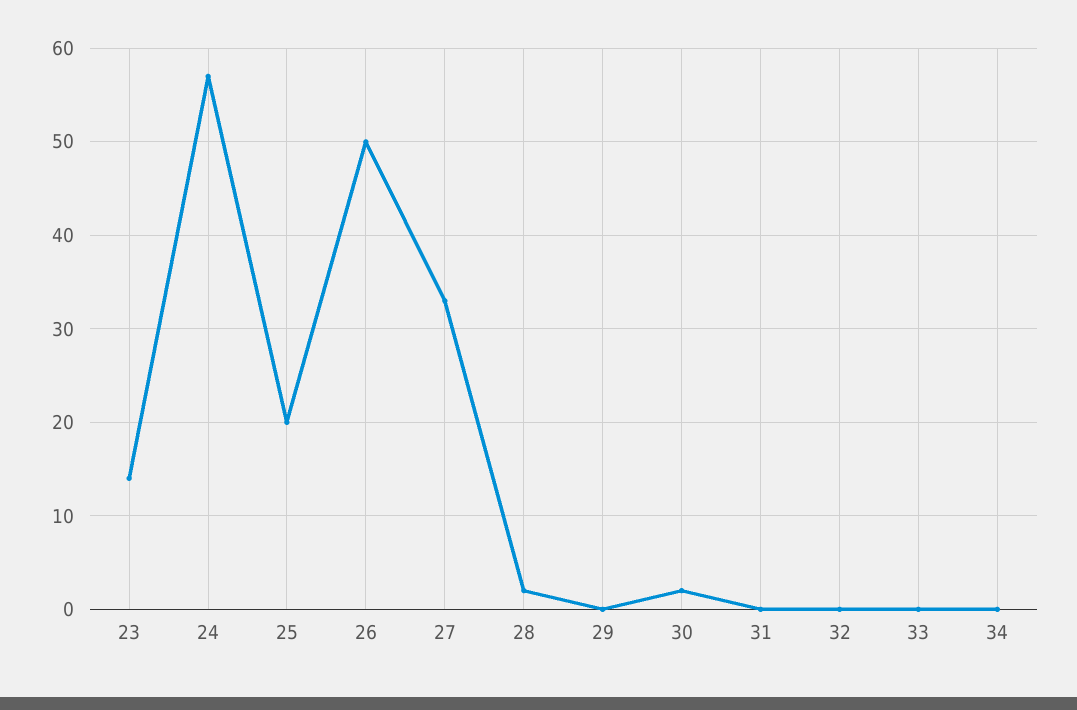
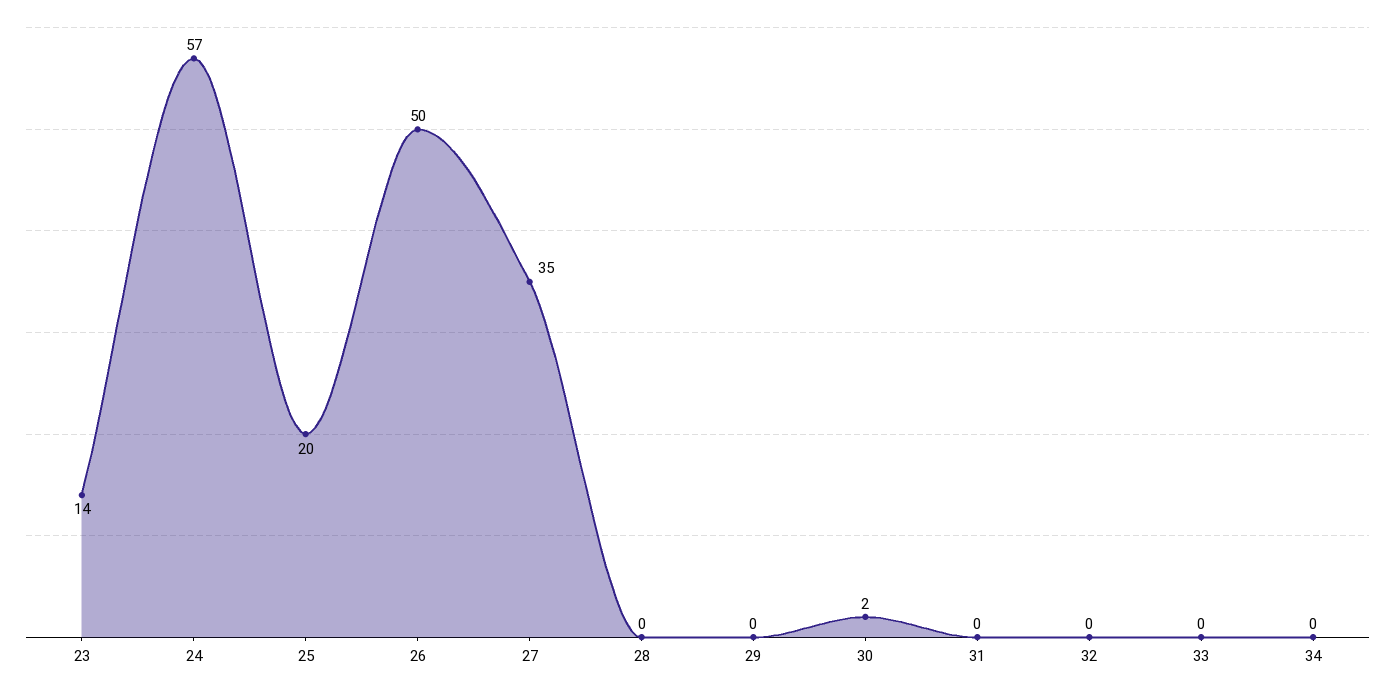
  {
    "23": 14,
    "24": 57,
    "25": 20,
    "26": 50,
-   "27": 33,
+   "27": 35,
-   "28": 2,
+   "28": 0,
    "29": 0,
    "30": 2,
    "31": 0,
    "32": 0,
    "33": 0,
    "34": 0
  }

